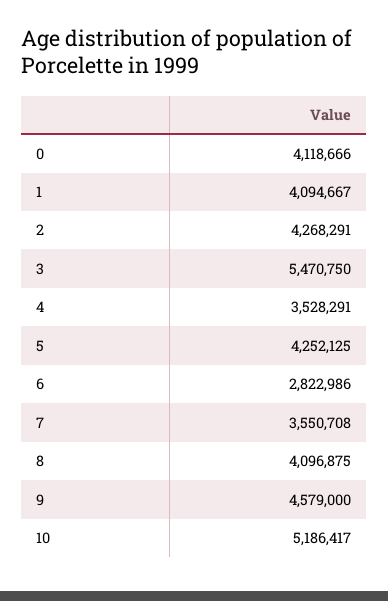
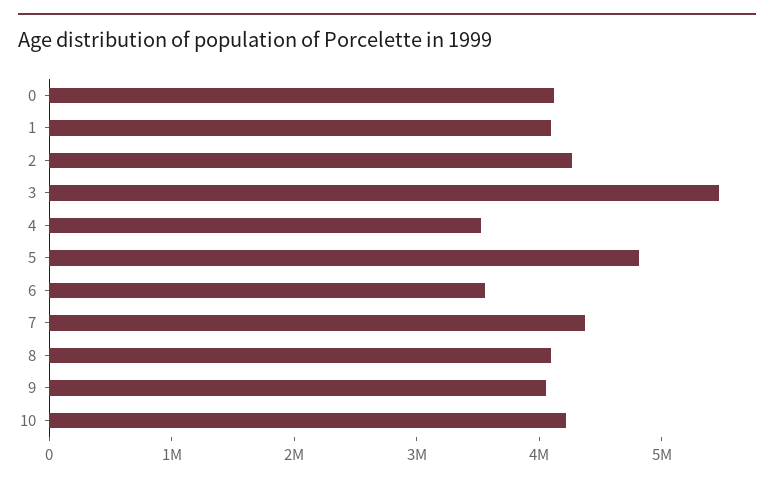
  {
    "0": 4118666,
    "1": 4094667,
    "2": 4268291,
    "3": 5470750,
    "4": 3528291,
-   "5": 4252125,
+   "5": 4800000,
-   "6": 2822986,
+   "6": 3600000,
-   "7": 3550708,
+   "7": 4400000,
    "8": 4096875,
-   "9": 4579000,
+   "9": 4000000,
-   "10": 5186417
+   "10": 4200000
  }

